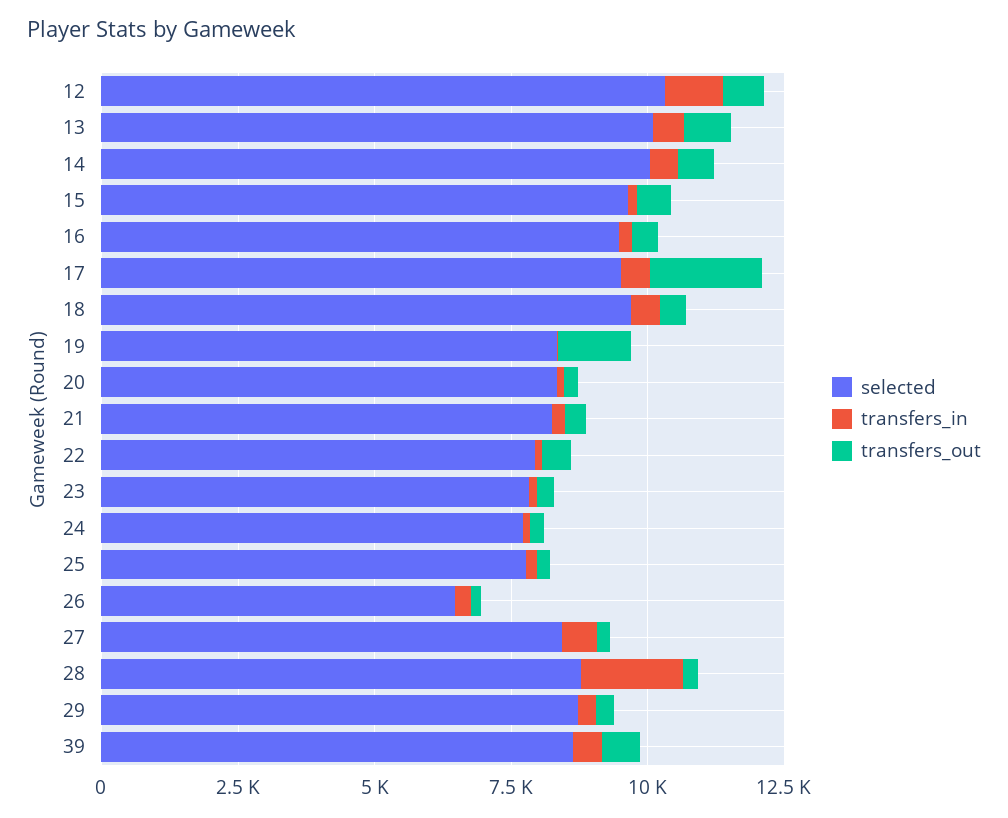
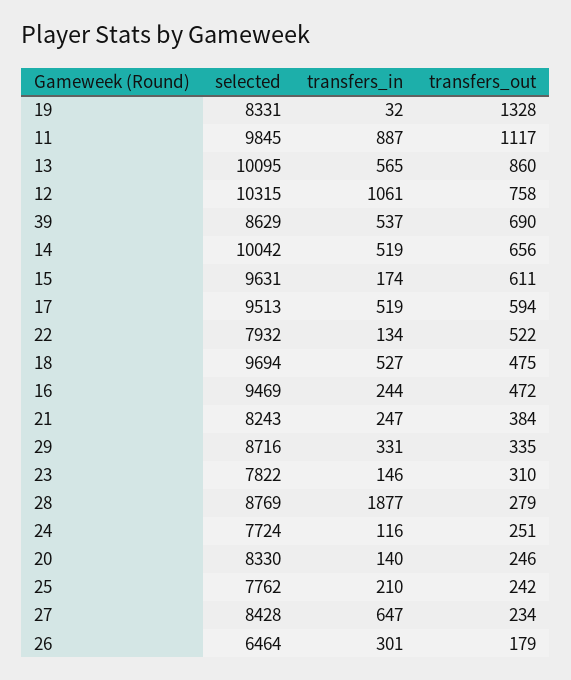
  {
    "selected": {
      "12": 10315,
      "13": 10095,
      "14": 10042,
      "15": 9631,
      "16": 9469,
      "17": 9513,
      "18": 9694,
      "19": 8331,
      "20": 8330,
      "21": 8243,
      "22": 7932,
      "23": 7822,
      "24": 7724,
      "25": 7762,
      "26": 6464,
      "27": 8428,
      "28": 8769,
      "29": 8716,
-     "39": 8629
+     "39": 8629,
+     "11": 9845
    },
    "transfers_in": {
      "12": 1061,
      "13": 565,
      "14": 519,
      "15": 174,
      "16": 244,
      "17": 519,
      "18": 527,
      "19": 32,
      "20": 140,
      "21": 247,
      "22": 134,
      "23": 146,
      "24": 116,
      "25": 210,
      "26": 301,
      "27": 647,
      "28": 1877,
      "29": 331,
-     "39": 537
+     "39": 537,
+     "11": 887
    },
    "transfers_out": {
      "12": 758,
      "13": 860,
      "14": 656,
      "15": 611,
      "16": 472,
-     "17": 2000,
+     "17": 594,
      "18": 475,
      "19": 1328,
      "20": 246,
      "21": 384,
      "22": 522,
      "23": 310,
      "24": 251,
      "25": 242,
      "26": 179,
      "27": 234,
      "28": 279,
      "29": 335,
-     "39": 690
+     "39": 690,
+     "11": 1117
    }
  }

